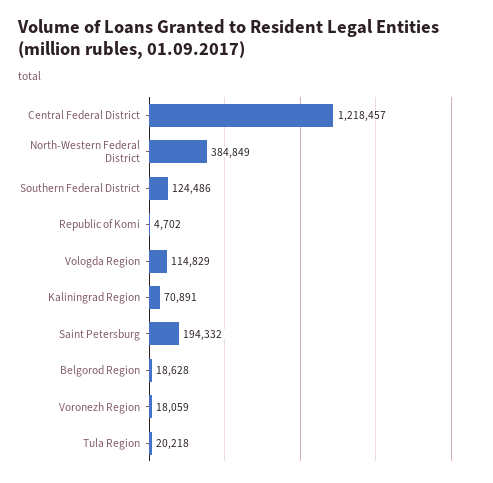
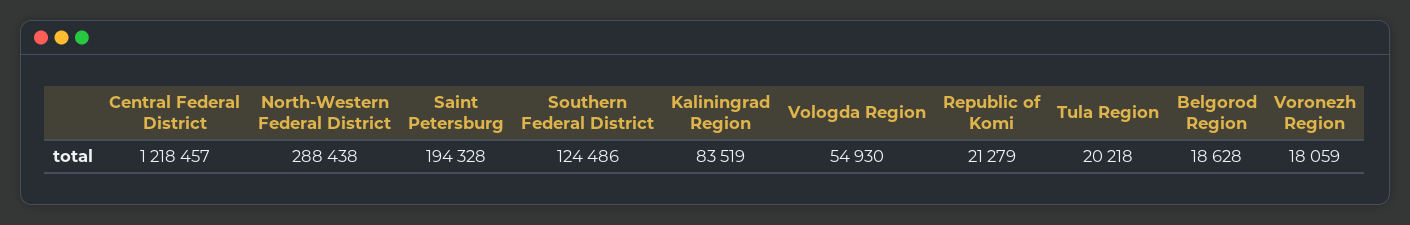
  {
    "Central Federal District": 1218457,
-   "North-Western Federal District": 384849,
+   "North-Western Federal District": 288438,
    "Southern Federal District": 124486,
-   "Republic of Komi": 4702,
+   "Republic of Komi": 21279,
-   "Vologda Region": 114829,
+   "Vologda Region": 54930,
-   "Kaliningrad Region": 70891,
+   "Kaliningrad Region": 83519,
-   "Saint Petersburg": 194332,
+   "Saint Petersburg": 194328,
    "Belgorod Region": 18628,
    "Voronezh Region": 18059,
    "Tula Region": 20218
  }

